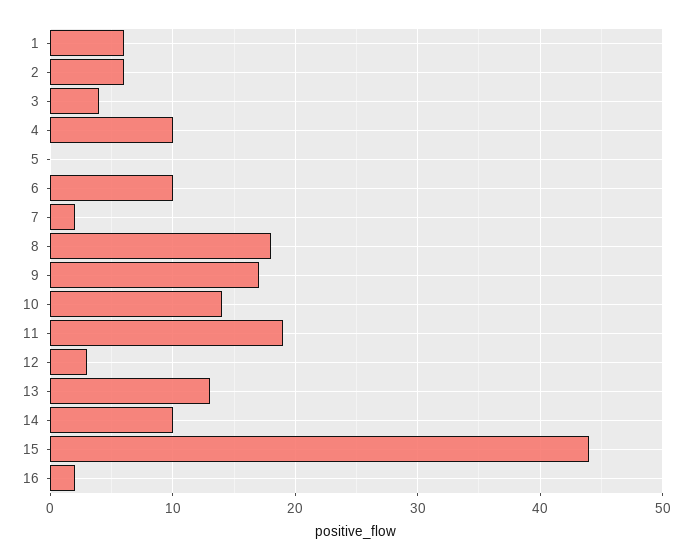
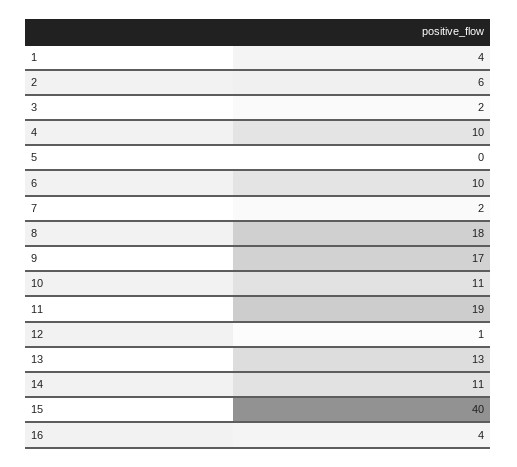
  {
-   "1": 6,
+   "1": 4,
    "2": 6,
-   "3": 4,
+   "3": 2,
    "4": 10,
    "5": 0,
    "6": 10,
    "7": 2,
    "8": 18,
    "9": 17,
-   "10": 14,
+   "10": 11,
    "11": 19,
-   "12": 3,
+   "12": 1,
    "13": 13,
-   "14": 10,
+   "14": 11,
-   "15": 44,
+   "15": 40,
-   "16": 2
+   "16": 4
  }

